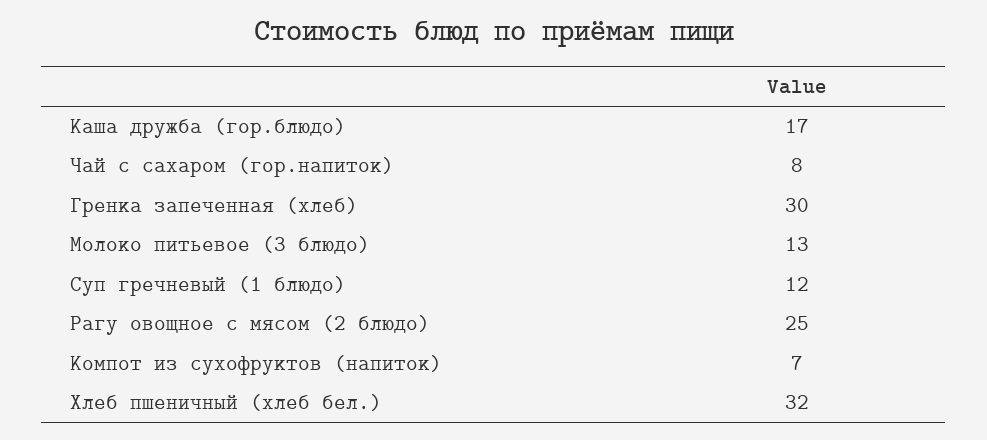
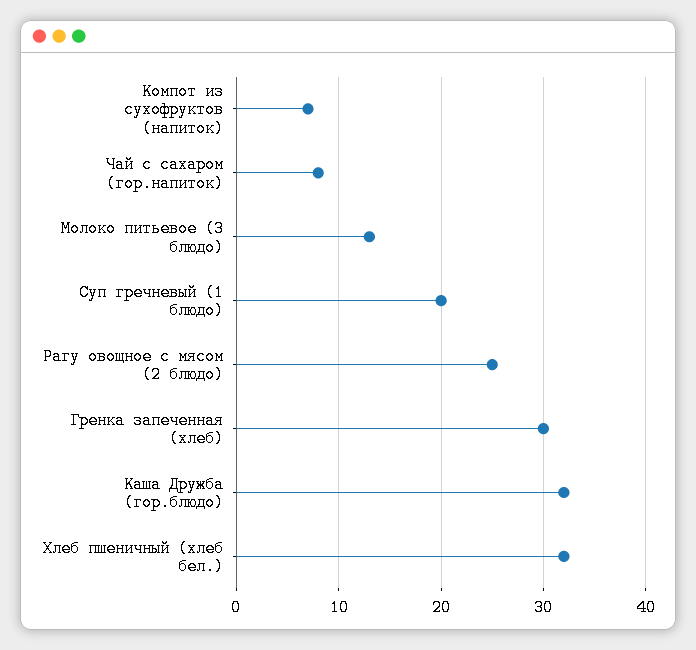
  {
-   "Каша дружба (гор.блюдо)": 17,
+   "Каша дружба (гор.блюдо)": 32,
    "Чай с сахаром (гор.напиток)": 8,
    "Гренка запеченная (хлеб)": 30,
    "Молоко питьевое (3 блюдо)": 13,
-   "Суп гречневый (1 блюдо)": 12,
+   "Суп гречневый (1 блюдо)": 20,
    "Рагу овощное с мясом (2 блюдо)": 25,
    "Компот из сухофруктов (напиток)": 7,
    "Хлеб пшеничный (хлеб бел.)": 32
  }

